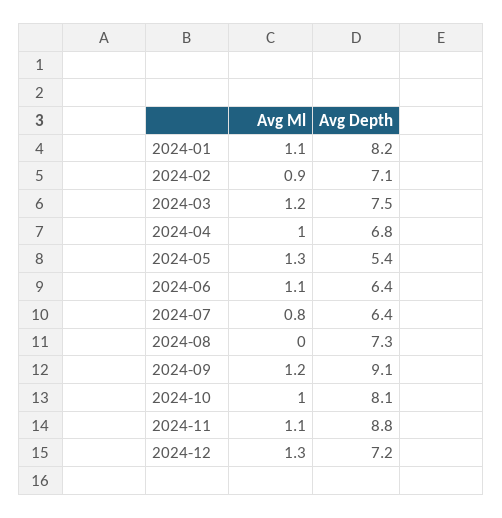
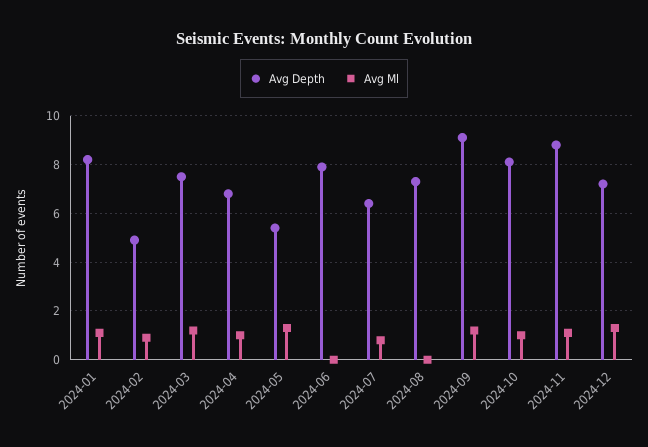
  {
    "Avg Ml": {
      "2024-01": 1.1,
      "2024-02": 0.9,
      "2024-03": 1.2,
      "2024-04": 1,
      "2024-05": 1.3,
-     "2024-06": 1.1,
+     "2024-06": 0,
      "2024-07": 0.8,
      "2024-08": 0,
      "2024-09": 1.2,
      "2024-10": 1,
      "2024-11": 1.1,
      "2024-12": 1.3
    },
    "Avg Depth": {
      "2024-01": 8.2,
-     "2024-02": 7.1,
+     "2024-02": 5,
      "2024-03": 7.5,
      "2024-04": 6.8,
      "2024-05": 5.4,
-     "2024-06": 6.4,
+     "2024-06": 8,
      "2024-07": 6.4,
      "2024-08": 7.3,
      "2024-09": 9.1,
      "2024-10": 8.1,
      "2024-11": 8.8,
      "2024-12": 7.2
    }
  }

